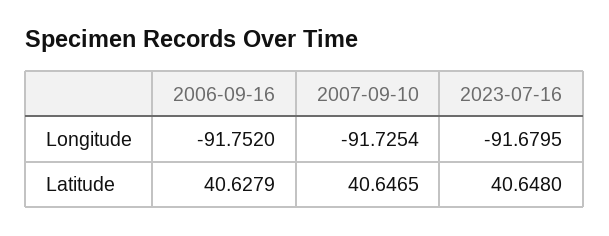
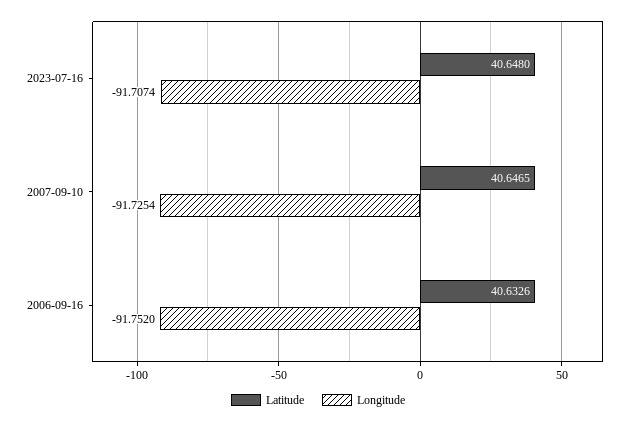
  {
    "Longitude": {
      "2006-09-16": -91.752,
      "2007-09-10": -91.7254,
-     "2023-07-16": -91.6795
+     "2023-07-16": -91.7074
    },
    "Latitude": {
-     "2006-09-16": 40.6279,
+     "2006-09-16": 40.6326,
      "2007-09-10": 40.6465,
      "2023-07-16": 40.648
    }
  }

